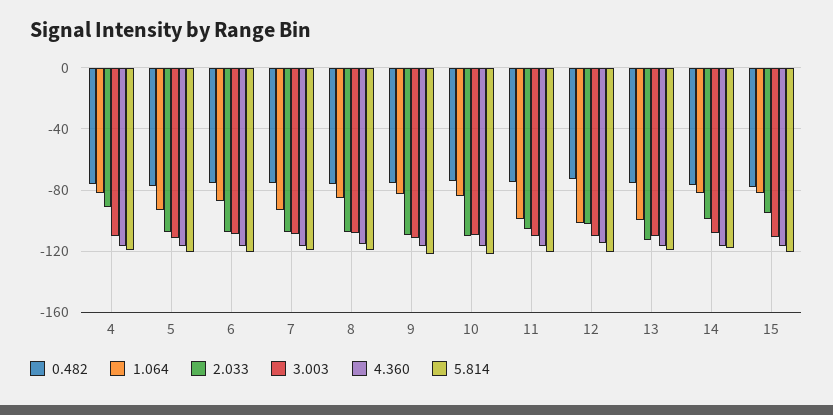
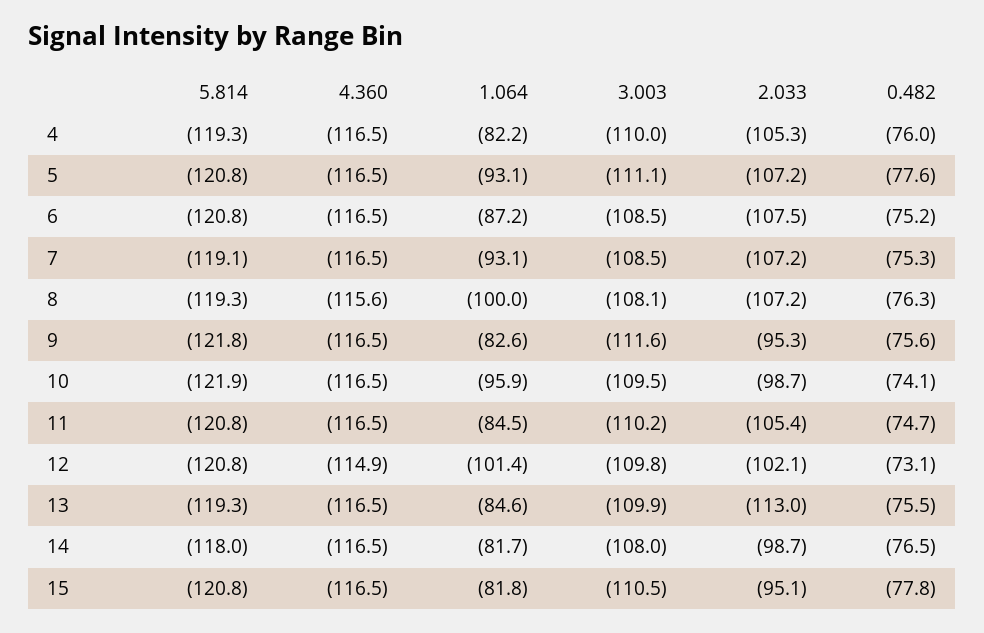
  {
    "0.482": {
      "4": -76,
      "5": -77.6,
      "6": -75.2,
      "7": -75.3,
      "8": -76.3,
      "9": -75.6,
      "10": -74.1,
      "11": -74.7,
      "12": -73.1,
      "13": -75.5,
      "14": -76.5,
      "15": -77.8
    },
    "1.064": {
      "4": -82.2,
      "5": -93.1,
      "6": -87.2,
      "7": -93.1,
-     "8": -85,
+     "8": -100,
      "9": -82.6,
-     "10": -85,
+     "10": -95.9,
-     "11": -100,
+     "11": -84.5,
      "12": -101.4,
-     "13": -100,
+     "13": -84.6,
      "14": -81.7,
      "15": -81.8
    },
    "2.033": {
-     "4": -90,
+     "4": -105.3,
      "5": -107.2,
      "6": -107.5,
      "7": -107.2,
      "8": -107.2,
-     "9": -110,
+     "9": -95.3,
-     "10": -110,
+     "10": -98.7,
      "11": -105.4,
      "12": -102.1,
      "13": -113,
      "14": -98.7,
      "15": -95.1
    },
    "3.003": {
      "4": -110,
      "5": -111.1,
      "6": -108.5,
      "7": -108.5,
      "8": -108.1,
      "9": -111.6,
      "10": -109.5,
      "11": -110.2,
      "12": -109.8,
      "13": -109.9,
      "14": -108,
      "15": -110.5
    },
    "4.360": {
      "4": -116.5,
      "5": -116.5,
      "6": -116.5,
      "7": -116.5,
      "8": -115.6,
      "9": -116.5,
      "10": -116.5,
      "11": -116.5,
      "12": -114.9,
      "13": -116.5,
      "14": -116.5,
      "15": -116.5
    },
    "5.814": {
      "4": -119.3,
      "5": -120.8,
      "6": -120.8,
      "7": -119.1,
      "8": -119.3,
      "9": -121.8,
      "10": -121.9,
      "11": -120.8,
      "12": -120.8,
      "13": -119.3,
      "14": -118,
      "15": -120.8
    }
  }

